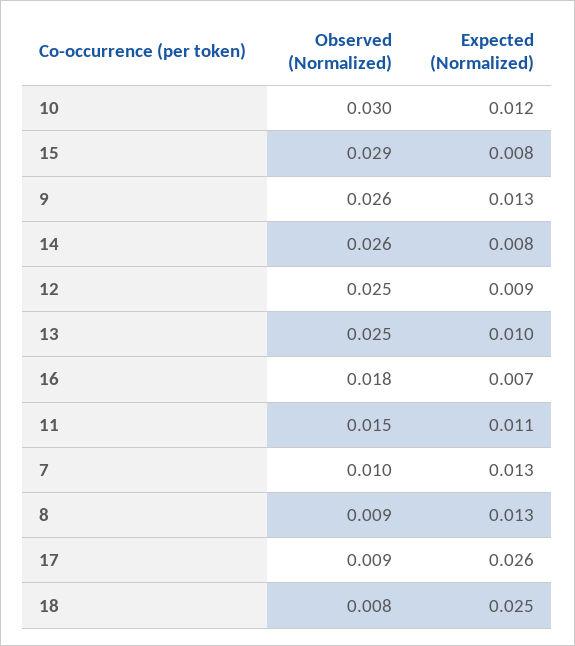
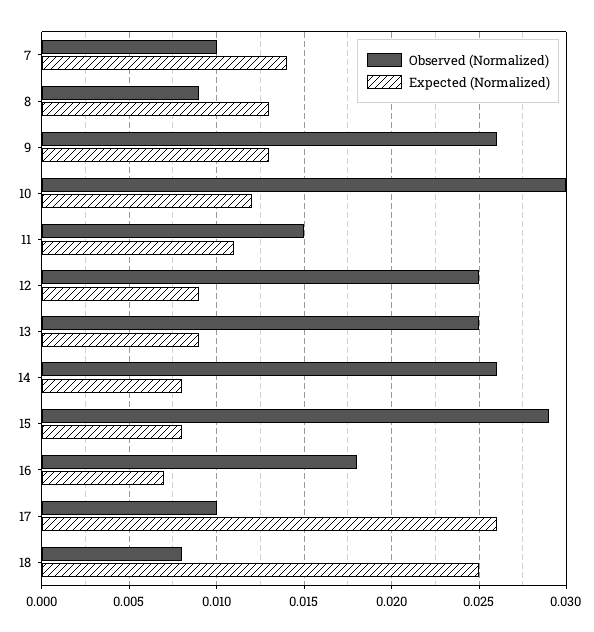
  {
    "Observed (Normalized)": {
      "10": 0.03,
      "15": 0.029,
      "9": 0.026,
      "14": 0.026,
      "12": 0.025,
      "13": 0.025,
      "16": 0.018,
      "11": 0.015,
      "7": 0.01,
      "8": 0.009,
-     "17": 0.009,
+     "17": 0.01,
      "18": 0.008
    },
    "Expected (Normalized)": {
      "10": 0.012,
      "15": 0.008,
      "9": 0.013,
      "14": 0.008,
      "12": 0.009,
-     "13": 0.01,
+     "13": 0.009,
      "16": 0.007,
      "11": 0.011,
-     "7": 0.013,
+     "7": 0.014,
      "8": 0.013,
      "17": 0.026,
      "18": 0.025
    }
  }

